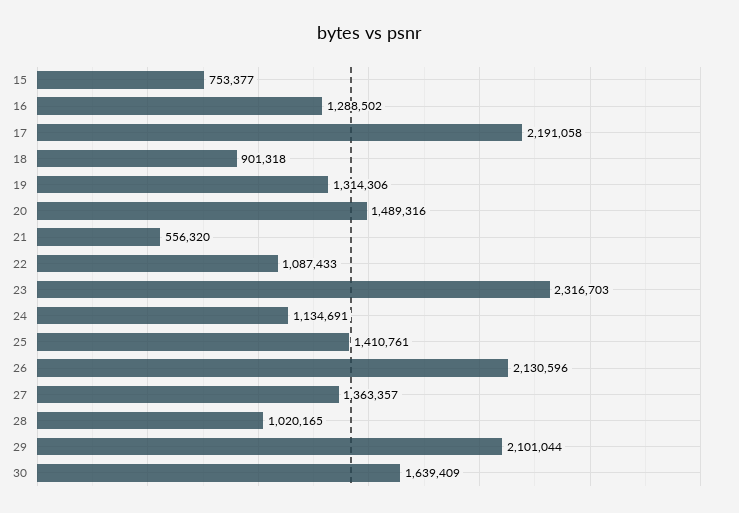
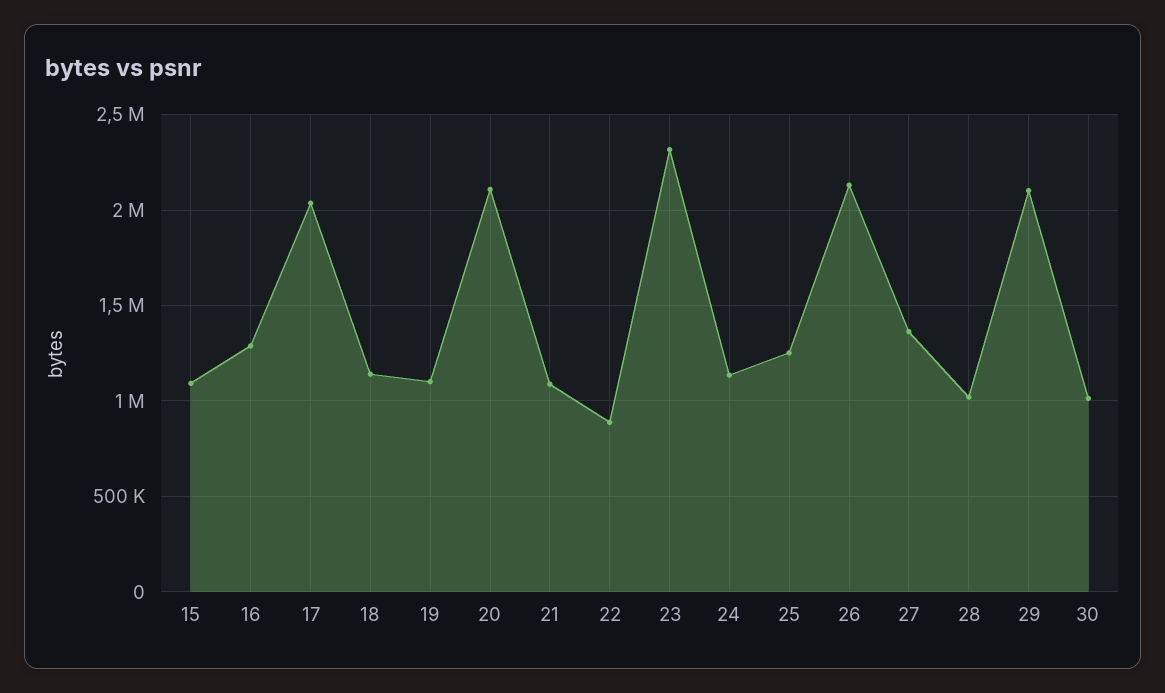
  {
-   "15": 753377,
+   "15": 1100000,
    "16": 1288502,
-   "17": 2191058,
+   "17": 2050000,
-   "18": 901318,
+   "18": 1150000,
-   "19": 1314306,
+   "19": 1100000,
-   "20": 1489316,
+   "20": 2100000,
-   "21": 556320,
+   "21": 1100000,
-   "22": 1087433,
+   "22": 900000,
    "23": 2316703,
    "24": 1134691,
-   "25": 1410761,
+   "25": 1250000,
    "26": 2130596,
    "27": 1363357,
    "28": 1020165,
    "29": 2101044,
-   "30": 1639409
+   "30": 1000000
  }

